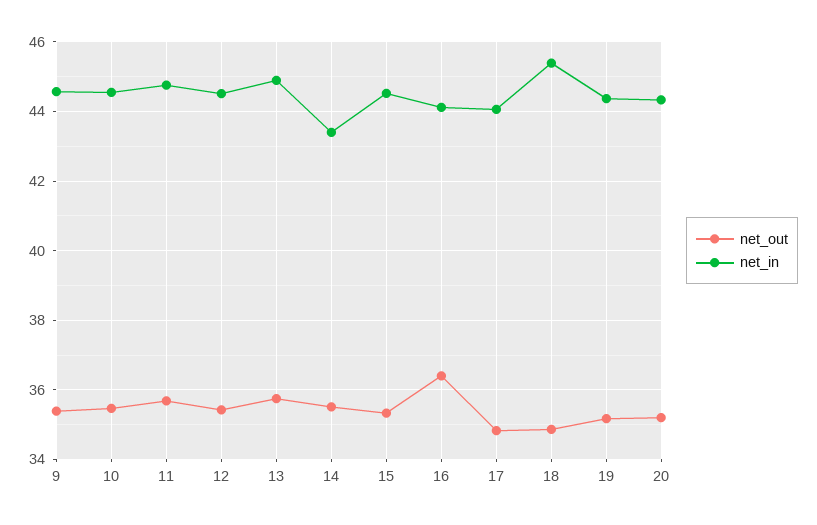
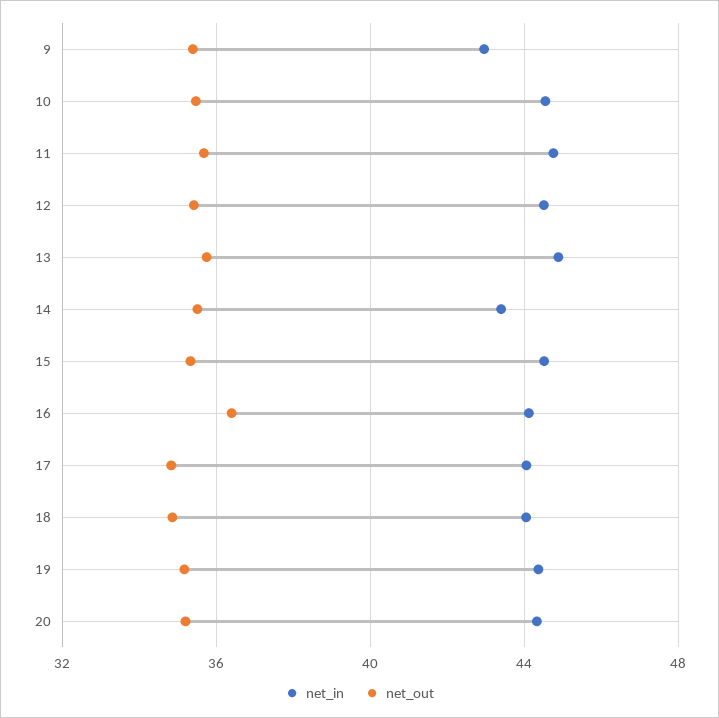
  {
    "net_out": {
      "9": 35.4,
      "10": 35.4,
      "11": 35.6,
      "12": 35.4,
      "13": 35.8,
      "14": 35.6,
      "15": 35.4,
      "16": 36.4,
      "17": 34.8,
      "18": 34.8,
      "19": 35.2,
      "20": 35.2
    },
    "net_in": {
-     "9": 44.6,
+     "9": 43,
      "10": 44.6,
      "11": 44.8,
      "12": 44.6,
      "13": 44.8,
      "14": 43.4,
      "15": 44.6,
      "16": 44.2,
      "17": 44,
-     "18": 45.4,
+     "18": 44,
      "19": 44.4,
      "20": 44.4
    }
  }

